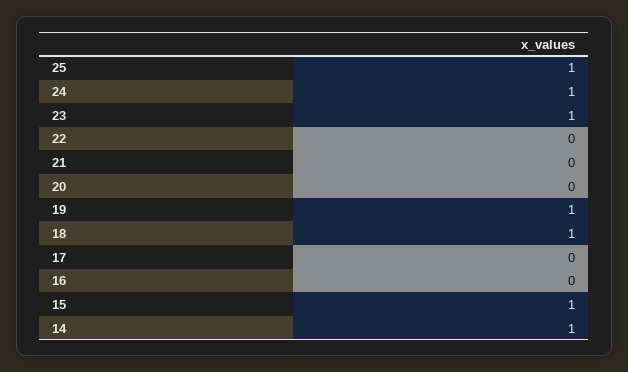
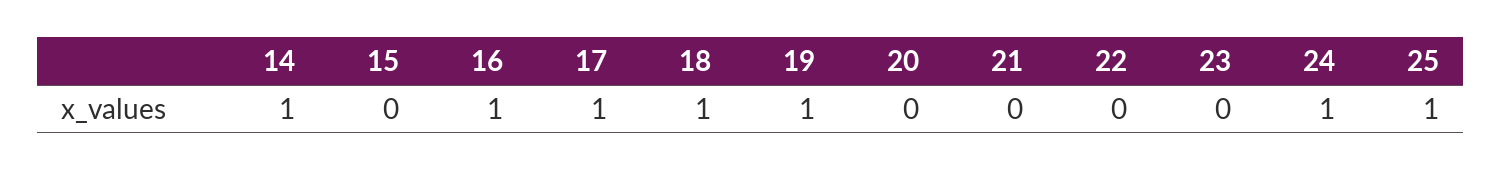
  {
    "25": 1,
    "24": 1,
-   "23": 1,
+   "23": 0,
    "22": 0,
    "21": 0,
    "20": 0,
    "19": 1,
    "18": 1,
-   "17": 0,
+   "17": 1,
-   "16": 0,
+   "16": 1,
-   "15": 1,
+   "15": 0,
    "14": 1
  }

